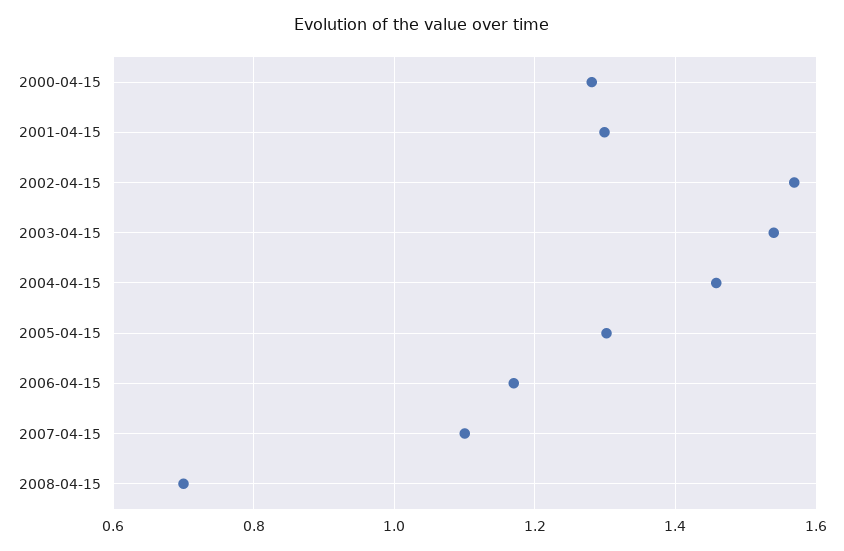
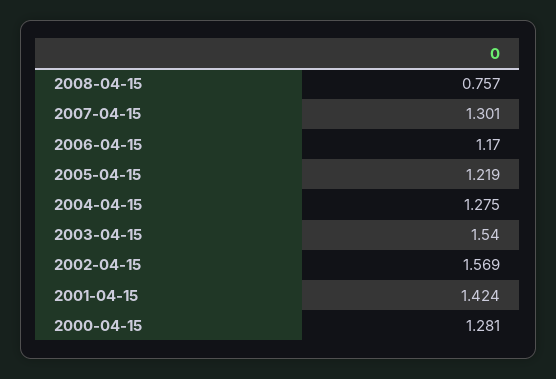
  {
    "2000-04-15": 1.281,
-   "2001-04-15": 1.3,
+   "2001-04-15": 1.424,
    "2002-04-15": 1.569,
    "2003-04-15": 1.54,
-   "2004-04-15": 1.46,
+   "2004-04-15": 1.275,
-   "2005-04-15": 1.3,
+   "2005-04-15": 1.219,
    "2006-04-15": 1.17,
-   "2007-04-15": 1.1,
+   "2007-04-15": 1.301,
-   "2008-04-15": 0.7
+   "2008-04-15": 0.757
  }

